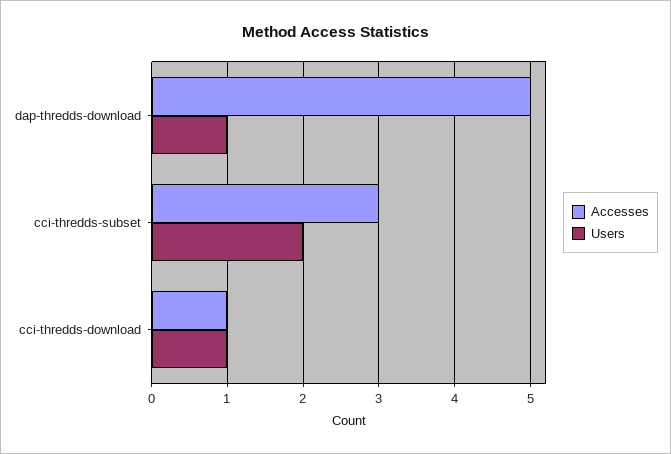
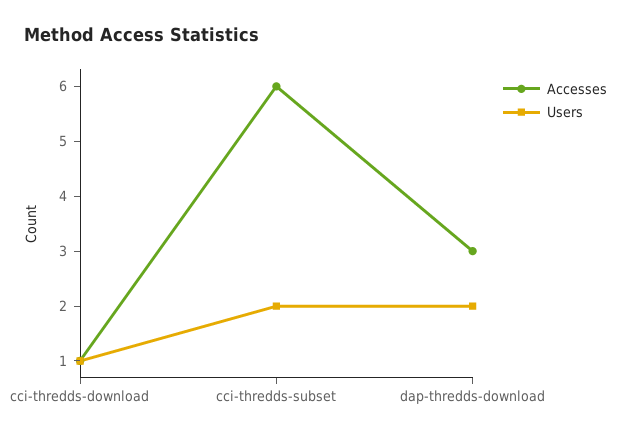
  {
    "Accesses": {
-     "dap-thredds-download": 5,
+     "dap-thredds-download": 3,
-     "cci-thredds-subset": 3,
+     "cci-thredds-subset": 6,
      "cci-thredds-download": 1
    },
    "Users": {
-     "dap-thredds-download": 1,
+     "dap-thredds-download": 2,
      "cci-thredds-subset": 2,
      "cci-thredds-download": 1
    }
  }

